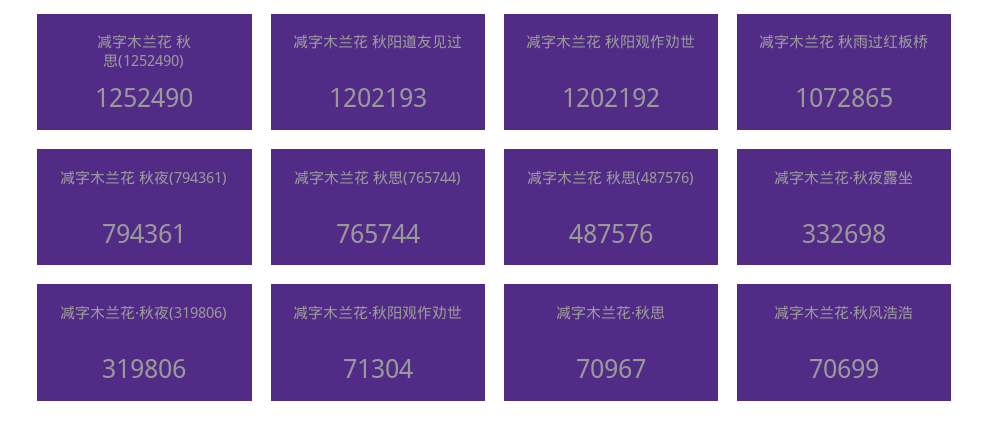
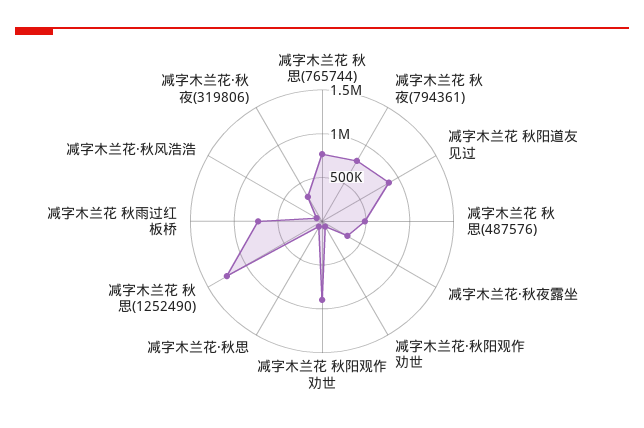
  {
    "减字木兰花 秋思(1252490)": 1252490,
-   "减字木兰花 秋阳道友见过": 1202193,
+   "减字木兰花 秋阳道友见过": 900000,
-   "减字木兰花 秋阳观作劝世": 1202192,
+   "减字木兰花 秋阳观作劝世": 900000,
-   "减字木兰花 秋雨过红板桥": 1072865,
+   "减字木兰花 秋雨过红板桥": 700000,
    "减字木兰花 秋夜(794361)": 794361,
    "减字木兰花 秋思(765744)": 765744,
    "减字木兰花 秋思(487576)": 487576,
    "减字木兰花·秋夜露坐": 332698,
    "减字木兰花·秋夜(319806)": 319806,
    "减字木兰花·秋阳观作劝世": 71304,
    "减字木兰花·秋思": 70967,
    "减字木兰花·秋风浩浩": 70699
  }

